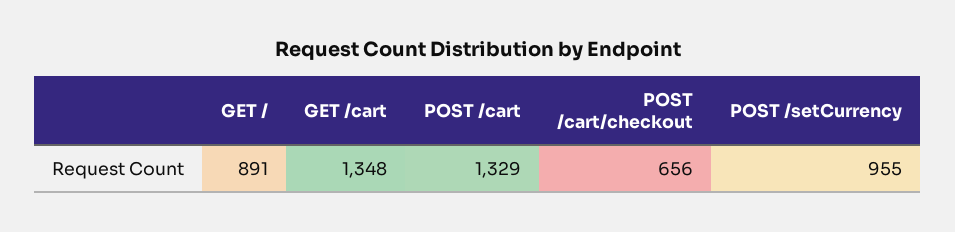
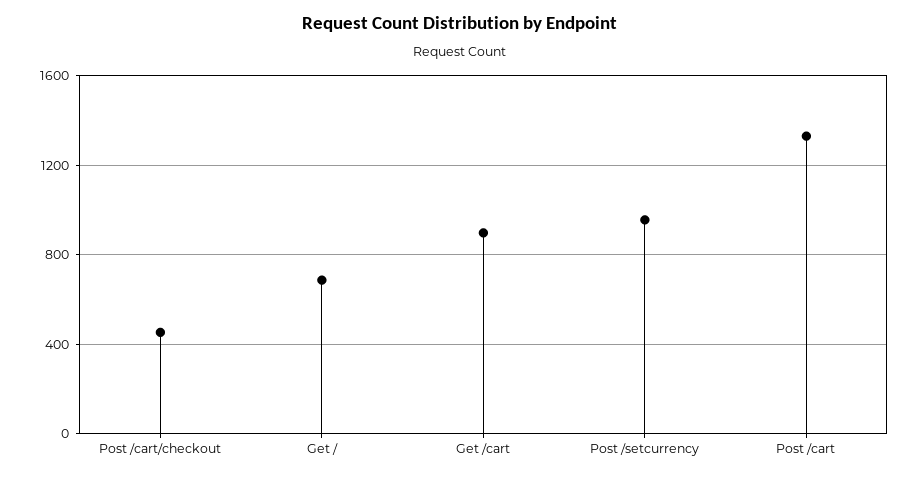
  {
-   "GET /": 891,
+   "GET /": 700,
-   "GET /cart": 1348,
+   "GET /cart": 900,
    "POST /cart": 1329,
-   "POST /cart/checkout": 656,
+   "POST /cart/checkout": 450,
    "POST /setCurrency": 955
  }

